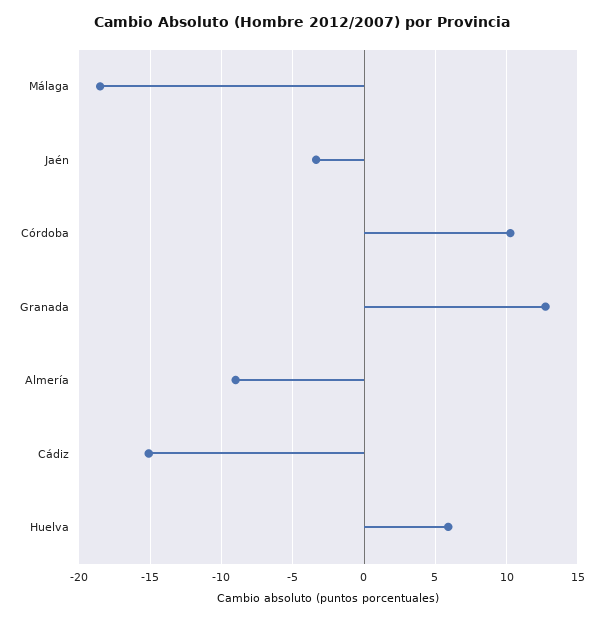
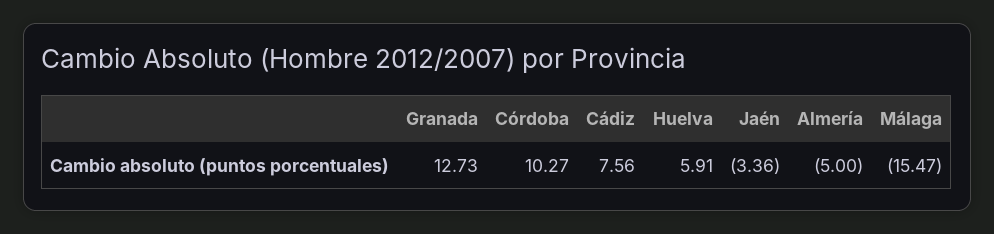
  {
-   "Málaga": -18.5,
+   "Málaga": -15.47,
    "Jaén": -3.36,
    "Córdoba": 10.27,
    "Granada": 12.73,
-   "Almería": -9,
+   "Almería": -5,
-   "Cádiz": -15,
+   "Cádiz": 7.56,
    "Huelva": 5.91
  }

